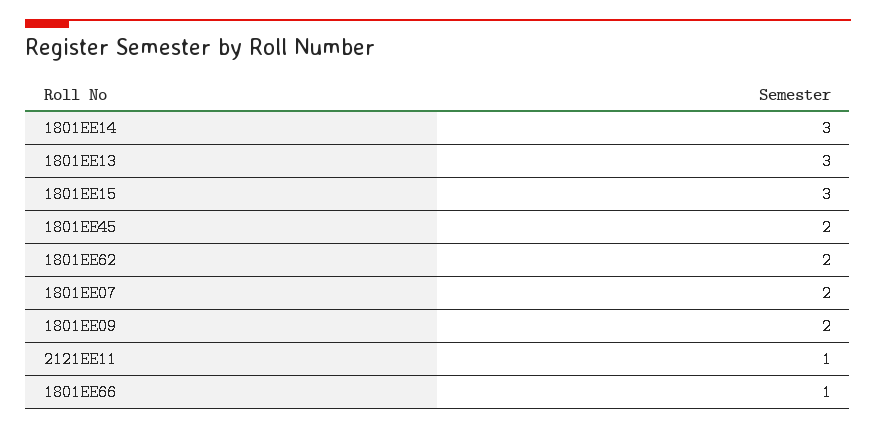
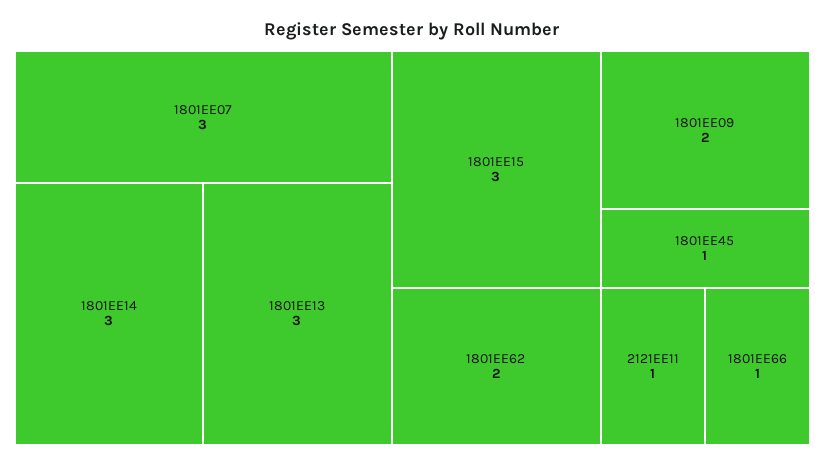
  {
    "1801EE14": 3,
    "1801EE13": 3,
    "1801EE15": 3,
-   "1801EE45": 2,
+   "1801EE45": 1,
    "1801EE62": 2,
-   "1801EE07": 2,
+   "1801EE07": 3,
    "1801EE09": 2,
    "2121EE11": 1,
    "1801EE66": 1
  }

